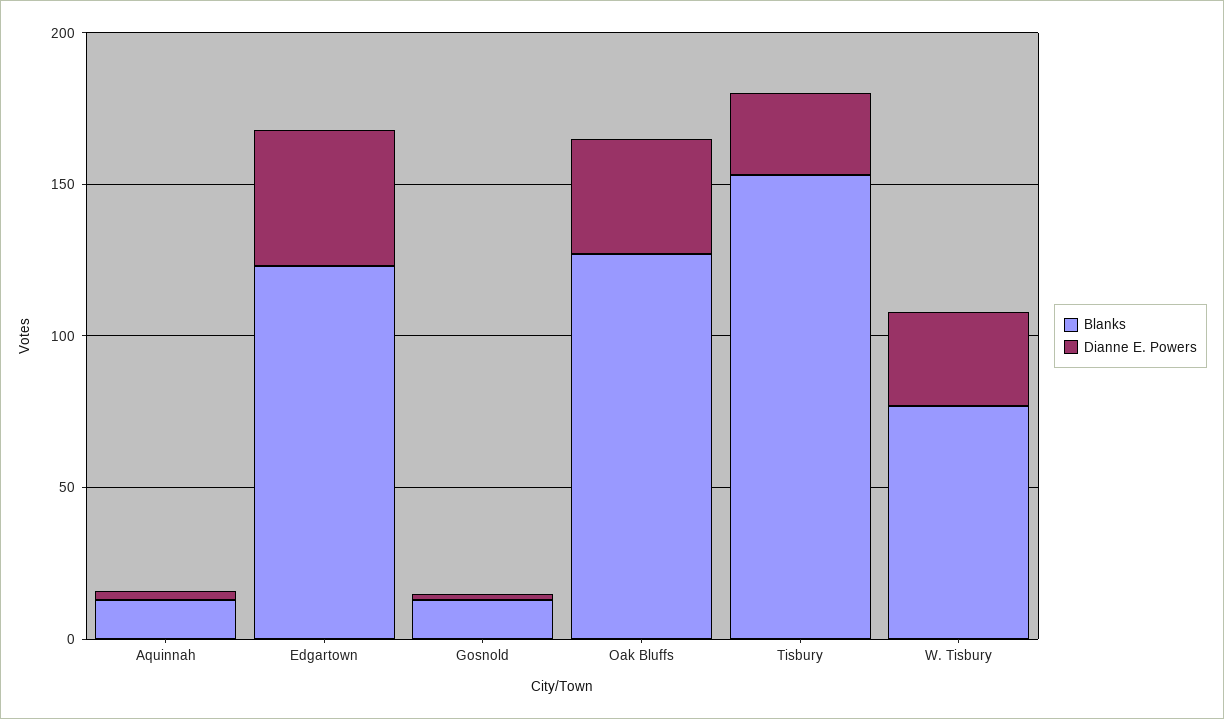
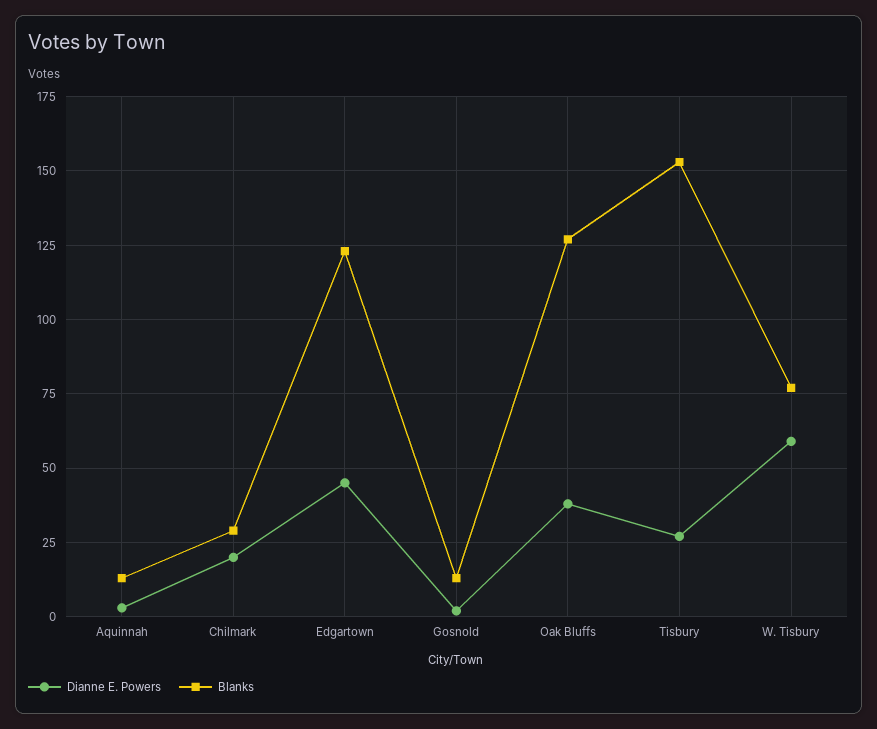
  {
    "Blanks": {
      "Aquinnah": 15,
      "Edgartown": 125,
      "Gosnold": 15,
      "Oak Bluffs": 125,
      "Tisbury": 155,
-     "W. Tisbury": 75
+     "W. Tisbury": 75,
+     "Chilmark": 30
    },
    "Dianne E. Powers": {
      "Aquinnah": 5,
      "Edgartown": 45,
      "Gosnold": 0,
      "Oak Bluffs": 40,
      "Tisbury": 25,
-     "W. Tisbury": 30
+     "W. Tisbury": 60,
+     "Chilmark": 20
    }
  }

